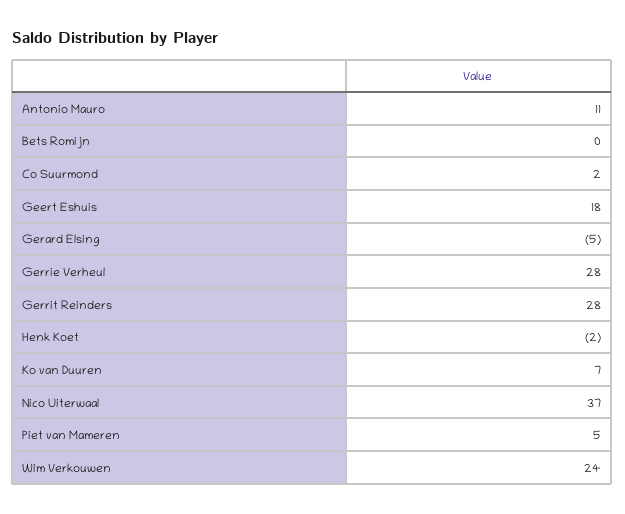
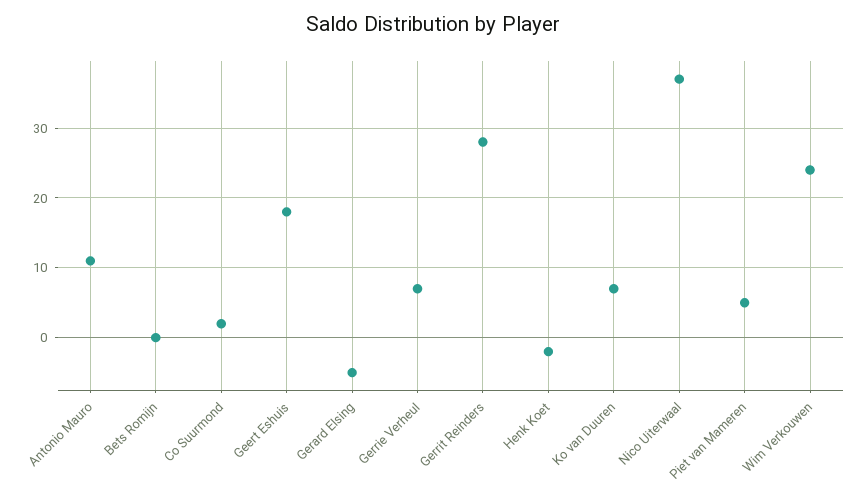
  {
    "Antonio Mauro": 11,
    "Bets Romijn": 0,
    "Co Suurmond": 2,
    "Geert Eshuis": 18,
    "Gerard Elsing": -5,
-   "Gerrie Verheul": 28,
+   "Gerrie Verheul": 7,
    "Gerrit Reinders": 28,
    "Henk Koet": -2,
    "Ko van Duuren": 7,
    "Nico Uiterwaal": 37,
    "Piet van Mameren": 5,
    "Wim Verkouwen": 24
  }

